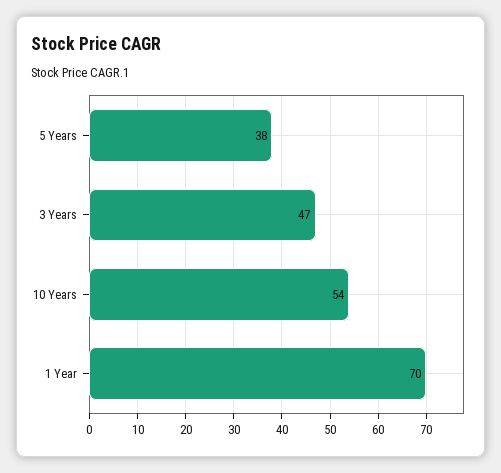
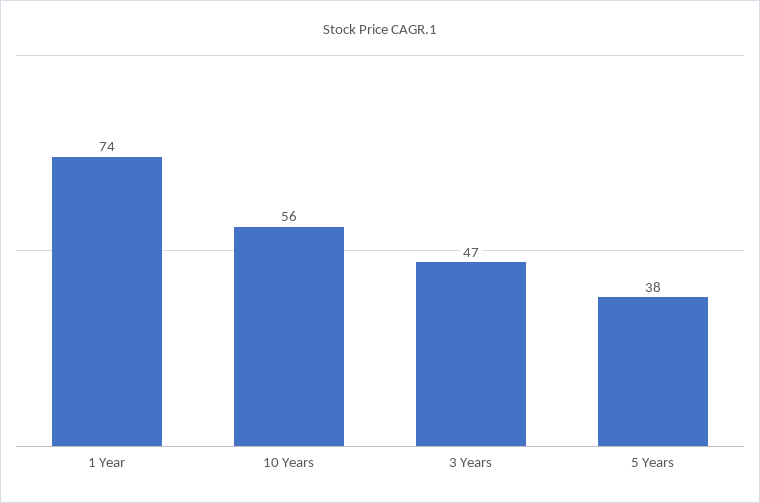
  {
    "5 Years": 38,
    "3 Years": 47,
-   "10 Years": 54,
+   "10 Years": 56,
-   "1 Year": 70
+   "1 Year": 74
  }

